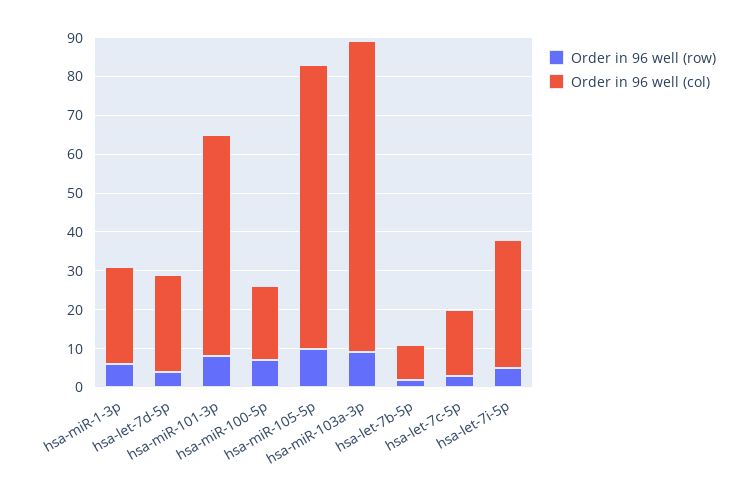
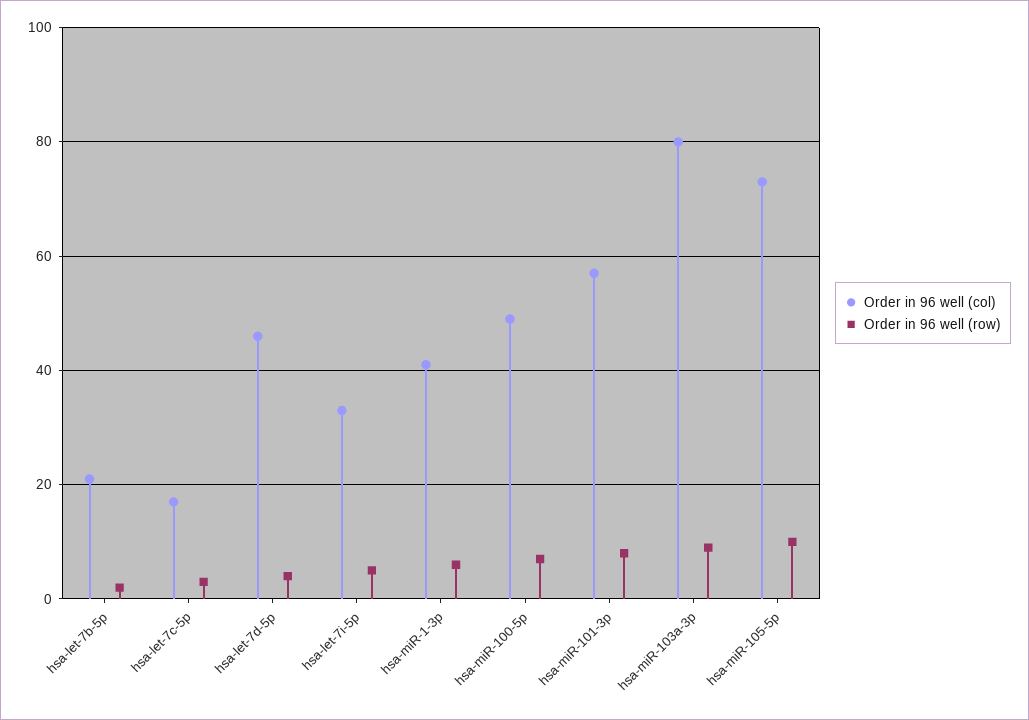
  {
    "Order in 96 well (row)": {
      "hsa-miR-1-3p": 5,
      "hsa-let-7d-5p": 5,
      "hsa-miR-101-3p": 10,
      "hsa-miR-100-5p": 5,
      "hsa-miR-105-5p": 10,
      "hsa-miR-103a-3p": 10,
      "hsa-let-7b-5p": 0,
      "hsa-let-7c-5p": 5,
      "hsa-let-7i-5p": 5
    },
    "Order in 96 well (col)": {
-     "hsa-miR-1-3p": 25,
+     "hsa-miR-1-3p": 40,
-     "hsa-let-7d-5p": 25,
+     "hsa-let-7d-5p": 45,
      "hsa-miR-101-3p": 55,
-     "hsa-miR-100-5p": 20,
+     "hsa-miR-100-5p": 50,
      "hsa-miR-105-5p": 75,
      "hsa-miR-103a-3p": 80,
-     "hsa-let-7b-5p": 10,
+     "hsa-let-7b-5p": 20,
      "hsa-let-7c-5p": 15,
      "hsa-let-7i-5p": 35
    }
  }

